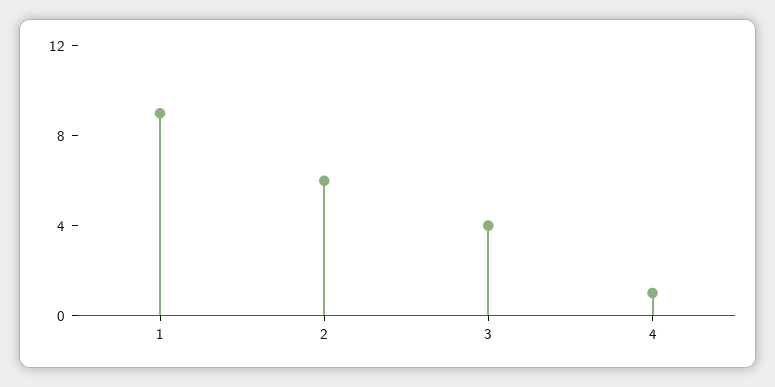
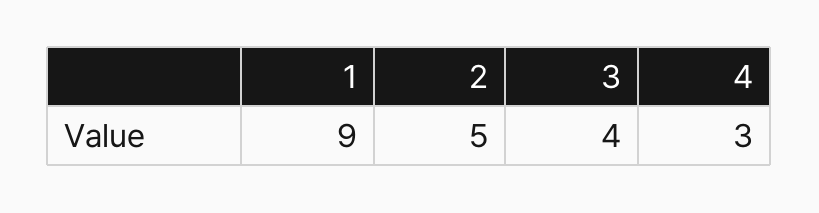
  {
    "1": 9,
-   "2": 6,
+   "2": 5,
    "3": 4,
-   "4": 1
+   "4": 3
  }

